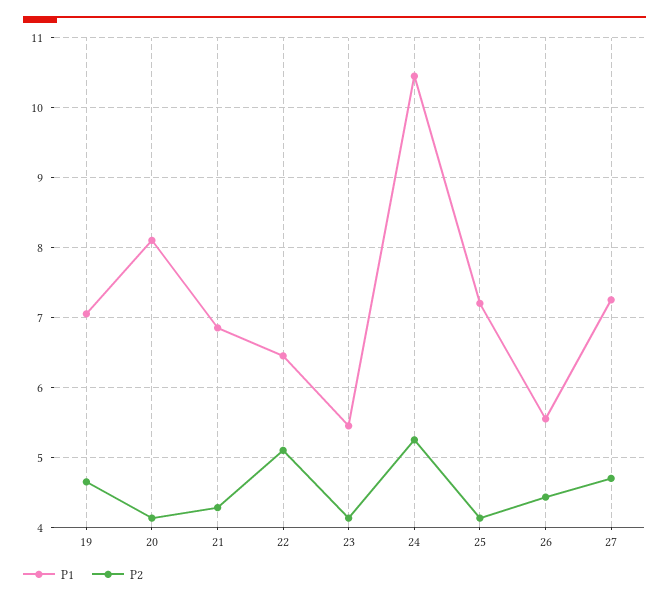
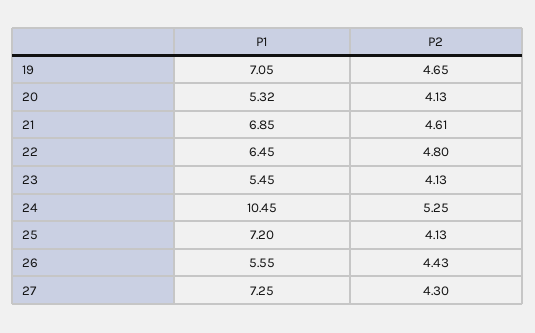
  {
    "P1": {
      "19": 7.05,
-     "20": 8.1,
+     "20": 5.32,
      "21": 6.85,
      "22": 6.45,
      "23": 5.45,
      "24": 10.45,
      "25": 7.2,
      "26": 5.55,
      "27": 7.25
    },
    "P2": {
      "19": 4.65,
      "20": 4.13,
-     "21": 4.3,
+     "21": 4.61,
-     "22": 5.1,
+     "22": 4.8,
      "23": 4.13,
      "24": 5.25,
      "25": 4.13,
      "26": 4.43,
-     "27": 4.7
+     "27": 4.3
    }
  }

